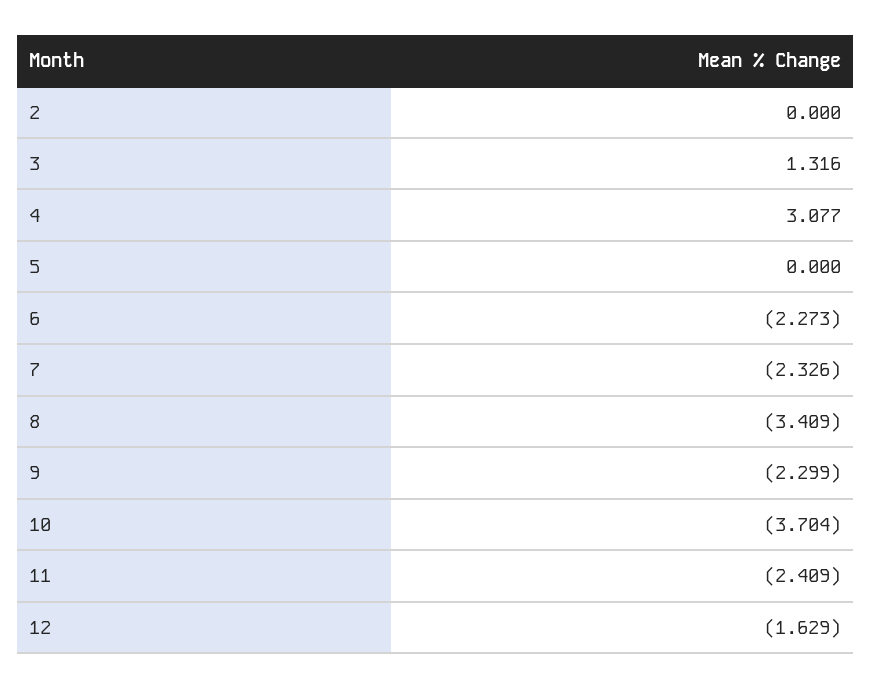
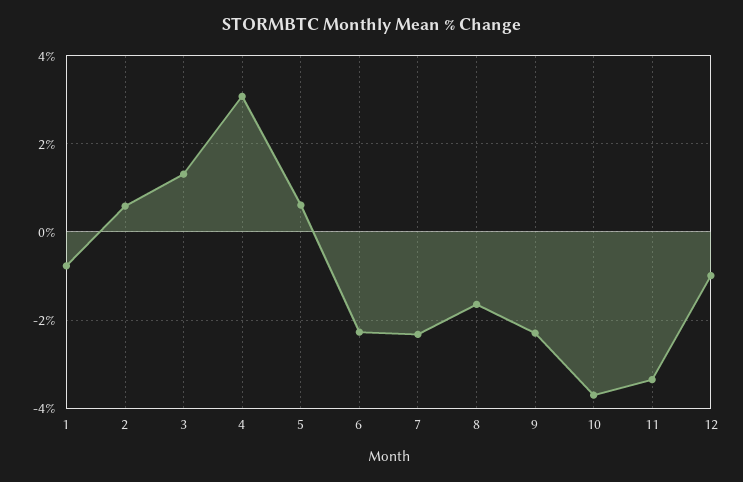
  {
-   "2": 0,
+   "2": 0.6,
    "3": 1.316,
    "4": 3.077,
-   "5": 0,
+   "5": 0.6,
    "6": -2.273,
    "7": -2.326,
-   "8": -3.409,
+   "8": -1.6,
    "9": -2.299,
    "10": -3.704,
-   "11": -2.409,
+   "11": -3.4,
-   "12": -1.629
+   "12": -1,
+   "1": -0.8
  }

